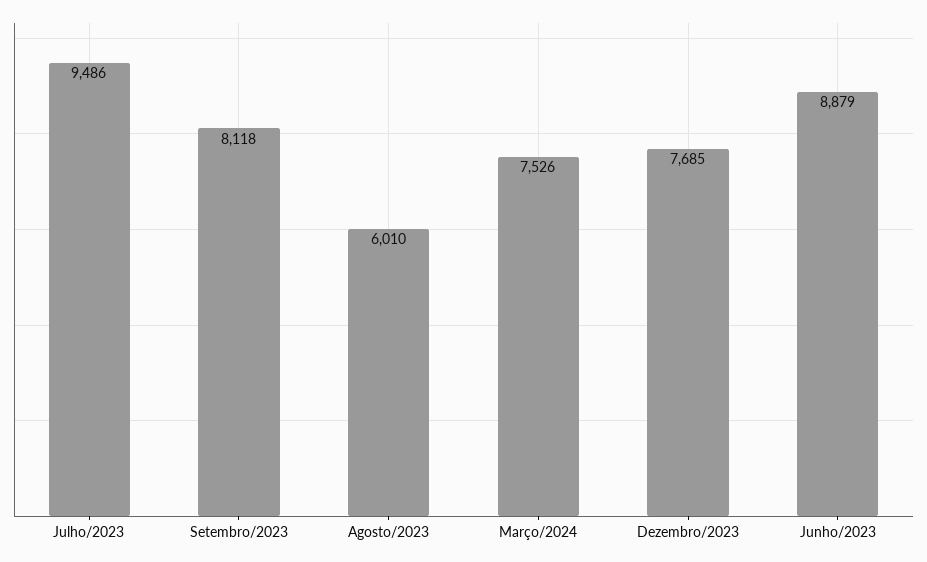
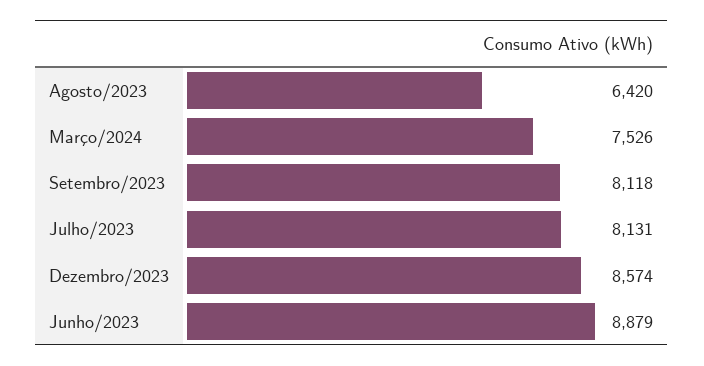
  {
-   "Julho/2023": 9486,
+   "Julho/2023": 8131,
    "Setembro/2023": 8118,
-   "Agosto/2023": 6010,
+   "Agosto/2023": 6420,
    "Março/2024": 7526,
-   "Dezembro/2023": 7685,
+   "Dezembro/2023": 8574,
    "Junho/2023": 8879
  }

